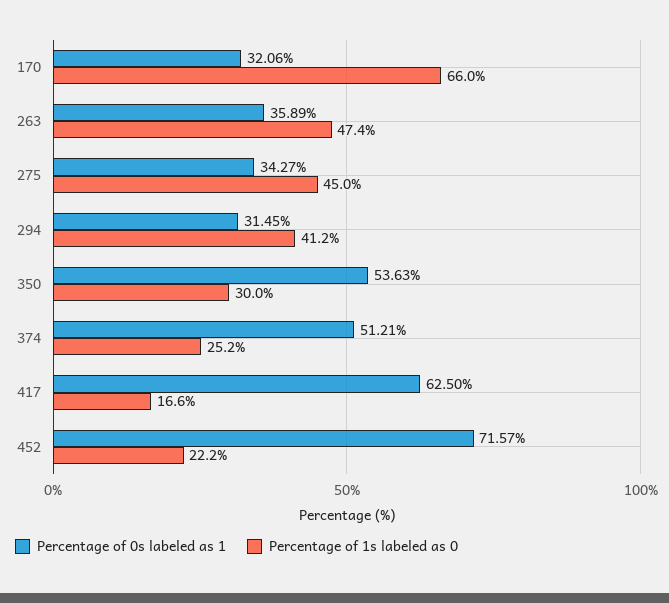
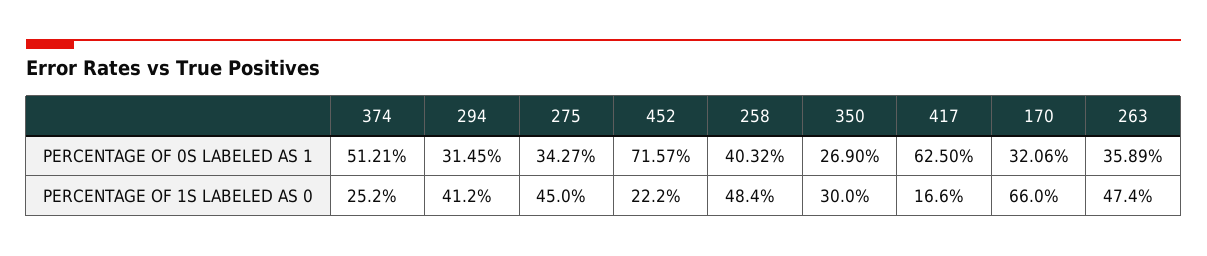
  {
    "Percentage of 0s labeled as 1": {
      "170": 32.06,
      "263": 35.89,
      "275": 34.27,
      "294": 31.45,
-     "350": 53.63,
+     "350": 26.9,
      "374": 51.21,
      "417": 62.5,
-     "452": 71.57
+     "452": 71.57,
+     "258": 40.32
    },
    "Percentage of 1s labeled as 0": {
      "170": 66,
      "263": 47.4,
      "275": 45,
      "294": 41.2,
      "350": 30,
      "374": 25.2,
      "417": 16.6,
-     "452": 22.2
+     "452": 22.2,
+     "258": 48.4
    }
  }

